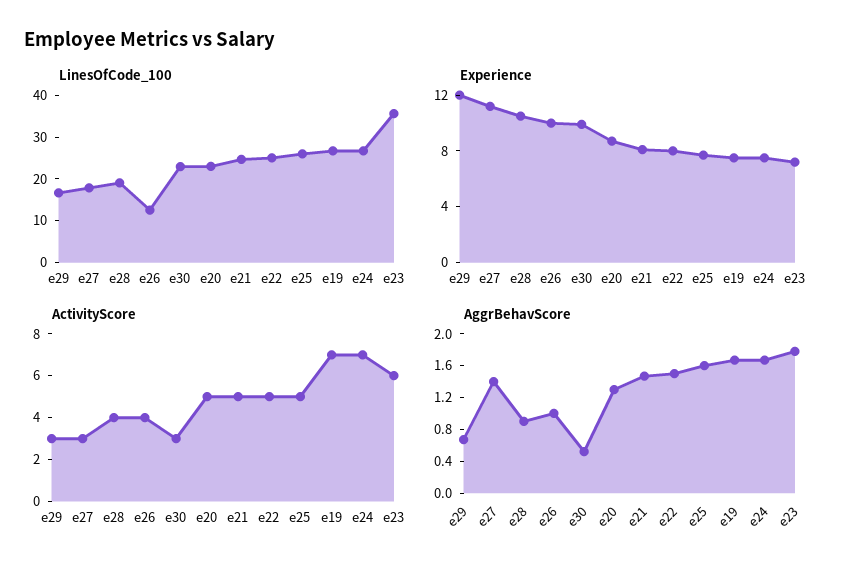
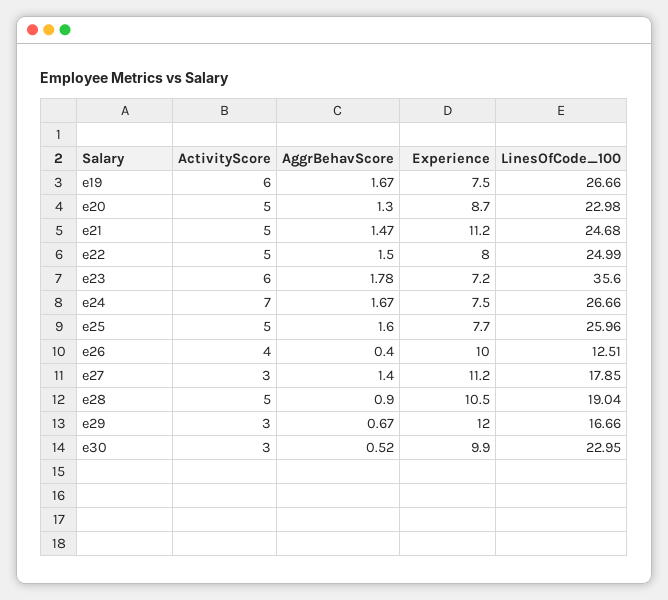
  {
    "LinesOfCode_100": {
      "e29": 16.66,
      "e27": 17.85,
      "e28": 19.04,
      "e26": 12.51,
      "e30": 22.95,
      "e20": 22.98,
      "e21": 24.68,
      "e22": 24.99,
      "e25": 25.96,
      "e19": 26.66,
      "e24": 26.66,
      "e23": 35.6
    },
    "Experience": {
      "e29": 12,
      "e27": 11.2,
      "e28": 10.5,
      "e26": 10,
      "e30": 9.9,
      "e20": 8.7,
-     "e21": 8,
+     "e21": 11.2,
      "e22": 8,
      "e25": 7.7,
      "e19": 7.5,
      "e24": 7.5,
      "e23": 7.2
    },
    "ActivityScore": {
      "e29": 3,
      "e27": 3,
-     "e28": 4,
+     "e28": 5,
      "e26": 4,
      "e30": 3,
      "e20": 5,
      "e21": 5,
      "e22": 5,
      "e25": 5,
-     "e19": 7,
+     "e19": 6,
      "e24": 7,
      "e23": 6
    },
    "AggrBehavScore": {
      "e29": 0.67,
      "e27": 1.4,
      "e28": 0.9,
-     "e26": 1,
+     "e26": 0.4,
      "e30": 0.52,
      "e20": 1.3,
      "e21": 1.47,
      "e22": 1.5,
      "e25": 1.6,
      "e19": 1.67,
      "e24": 1.67,
      "e23": 1.78
    }
  }

